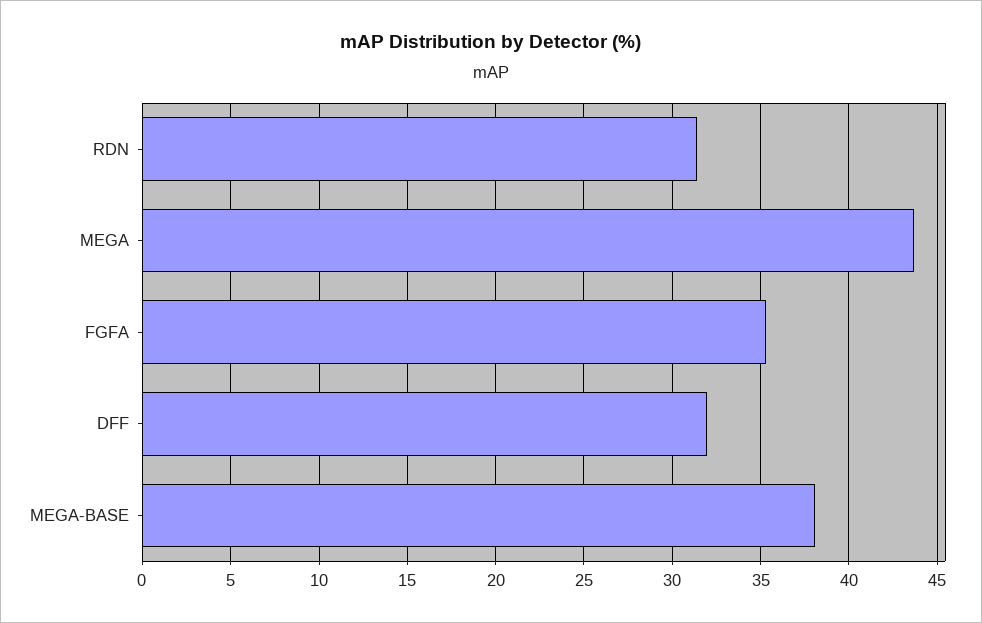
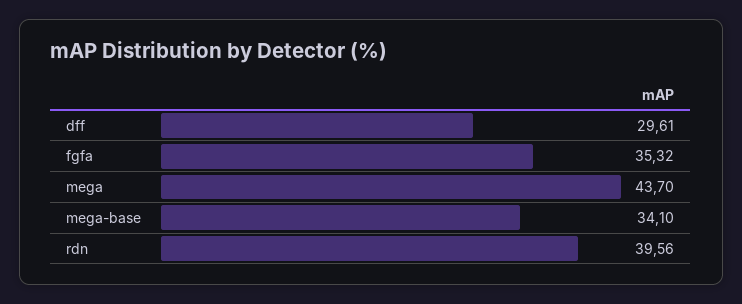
  {
-   "RDN": 31.5,
+   "RDN": 39.56,
    "MEGA": 43.7,
    "FGFA": 35.32,
-   "DFF": 32,
+   "DFF": 29.61,
-   "MEGA-BASE": 38
+   "MEGA-BASE": 34.1
  }

